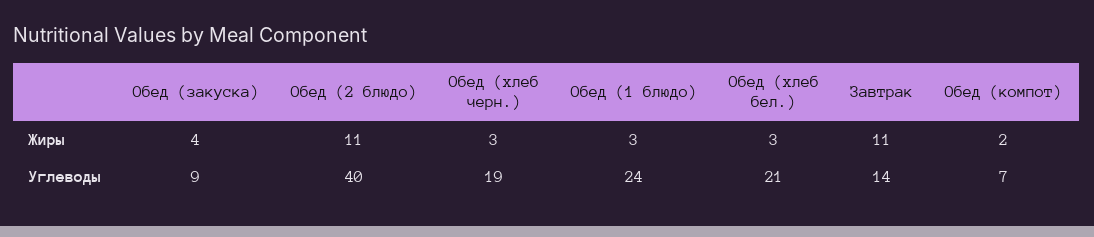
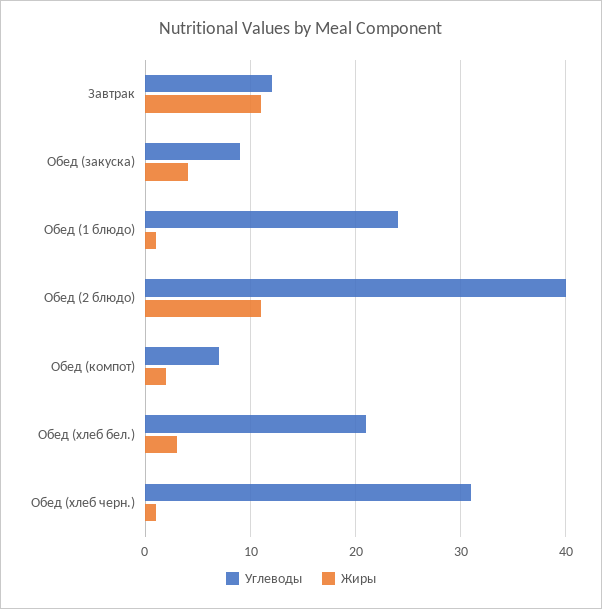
  {
    "Жиры": {
      "Обед (закуска)": 4,
      "Обед (2 блюдо)": 11,
-     "Обед (хлеб черн.)": 3,
+     "Обед (хлеб черн.)": 1,
-     "Обед (1 блюдо)": 3,
+     "Обед (1 блюдо)": 1,
      "Обед (хлеб бел.)": 3,
      "Завтрак": 11,
      "Обед (компот)": 2
    },
    "Углеводы": {
      "Обед (закуска)": 9,
      "Обед (2 блюдо)": 40,
-     "Обед (хлеб черн.)": 19,
+     "Обед (хлеб черн.)": 31,
      "Обед (1 блюдо)": 24,
      "Обед (хлеб бел.)": 21,
-     "Завтрак": 14,
+     "Завтрак": 12,
      "Обед (компот)": 7
    }
  }

